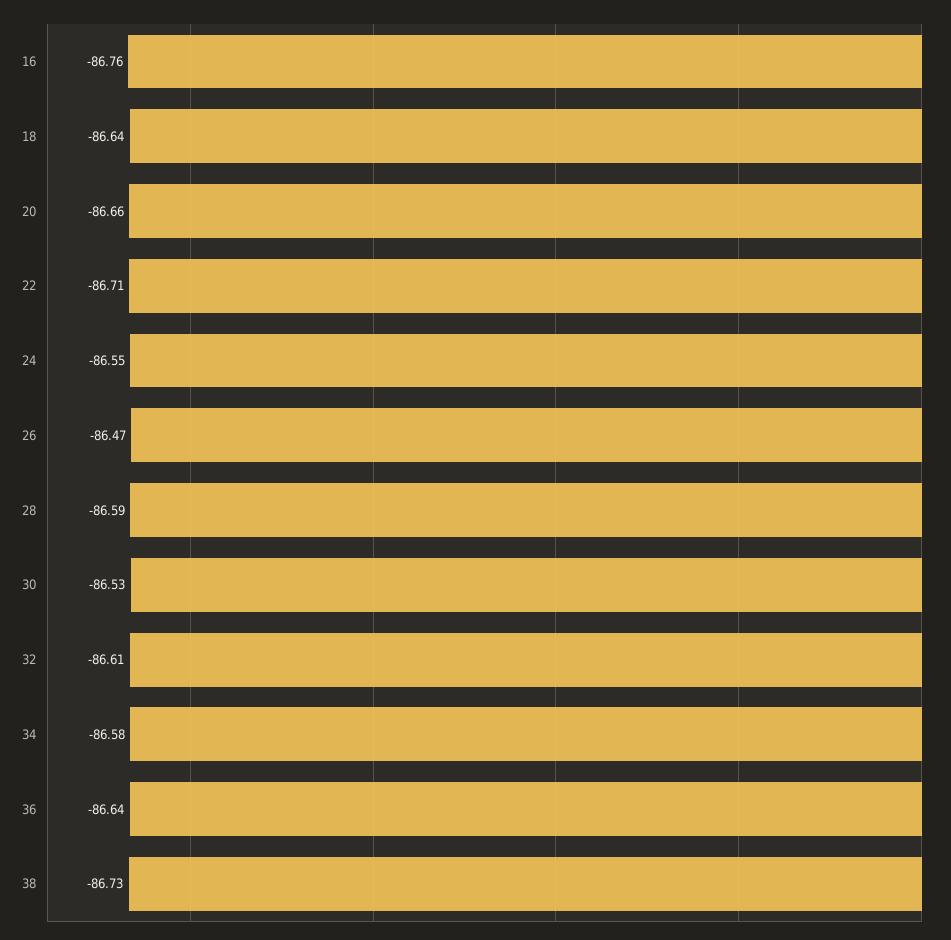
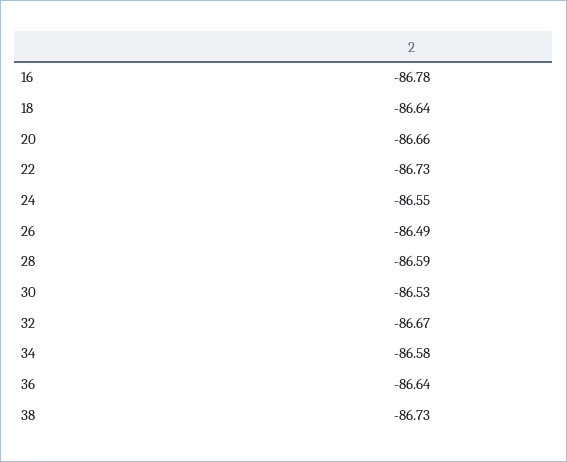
  {
-   "16": -86.76,
+   "16": -86.78,
    "18": -86.64,
    "20": -86.66,
-   "22": -86.71,
+   "22": -86.73,
    "24": -86.55,
-   "26": -86.47,
+   "26": -86.49,
    "28": -86.59,
    "30": -86.53,
-   "32": -86.61,
+   "32": -86.67,
    "34": -86.58,
    "36": -86.64,
    "38": -86.73
  }

